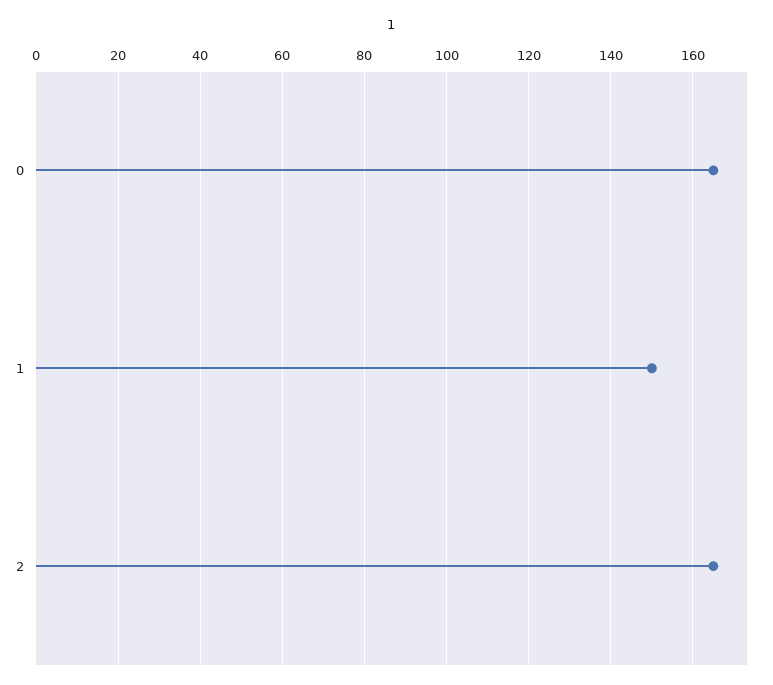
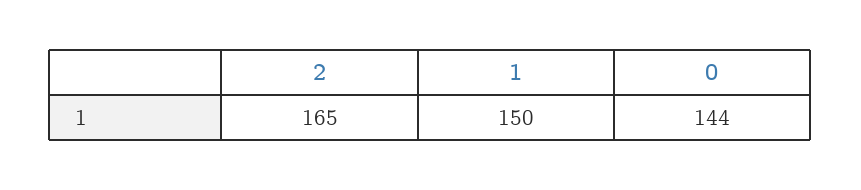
  {
-   "0": 165,
+   "0": 144,
    "1": 150,
    "2": 165
  }

